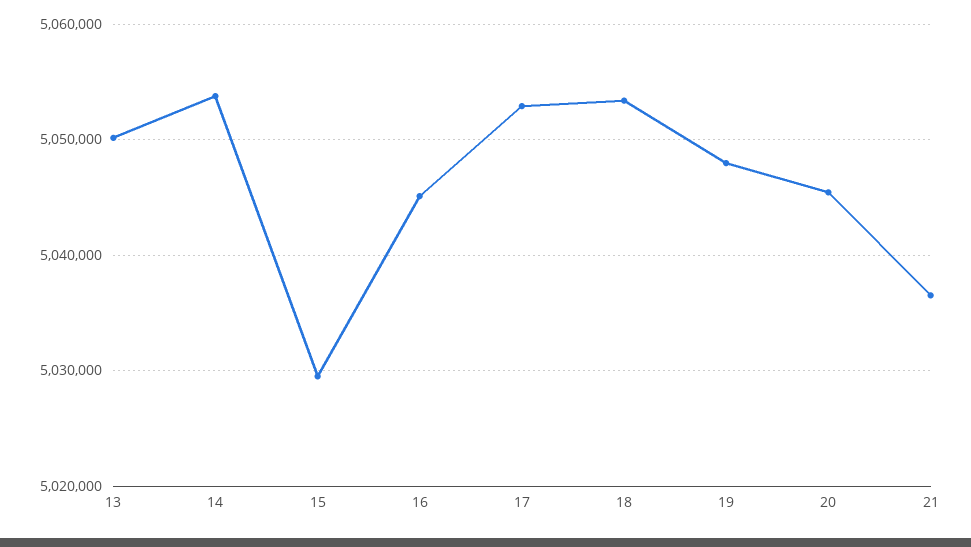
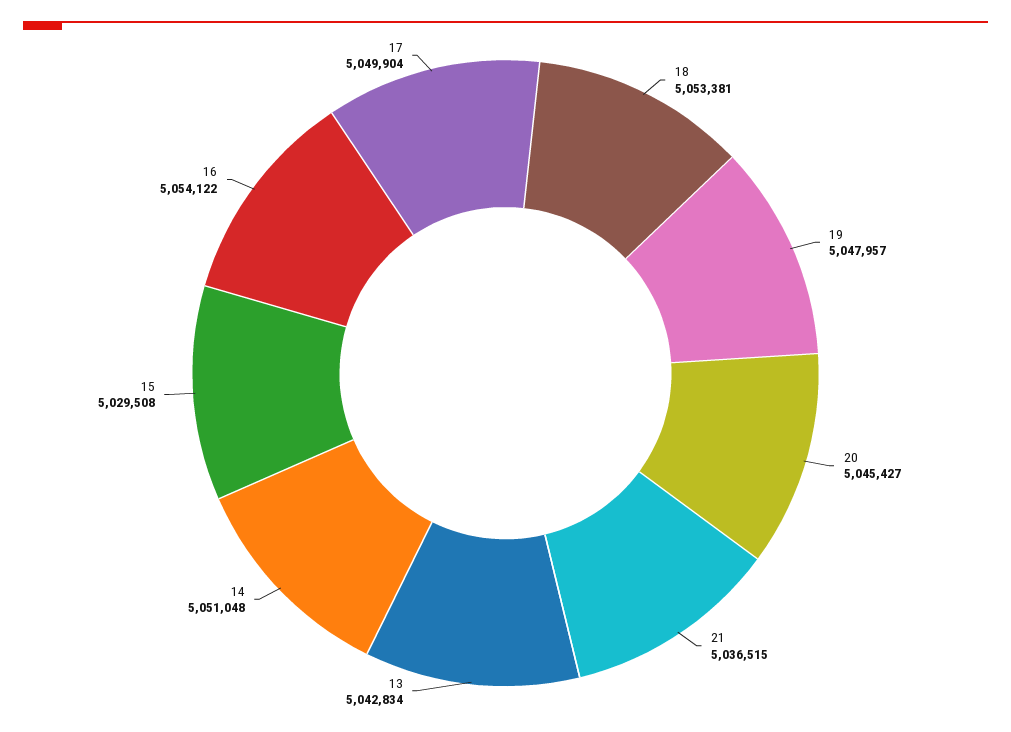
  {
-   "13": 5050000,
+   "13": 5042834,
-   "14": 5054000,
+   "14": 5051048,
    "15": 5029508,
-   "16": 5045000,
+   "16": 5054122,
-   "17": 5053000,
+   "17": 5049904,
    "18": 5053381,
    "19": 5047957,
    "20": 5045427,
    "21": 5036515
  }

